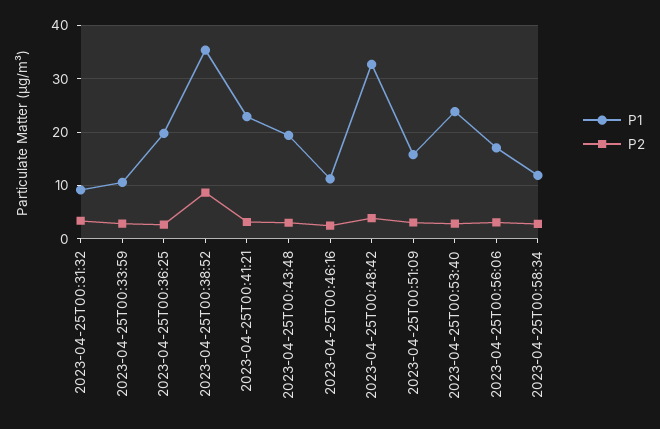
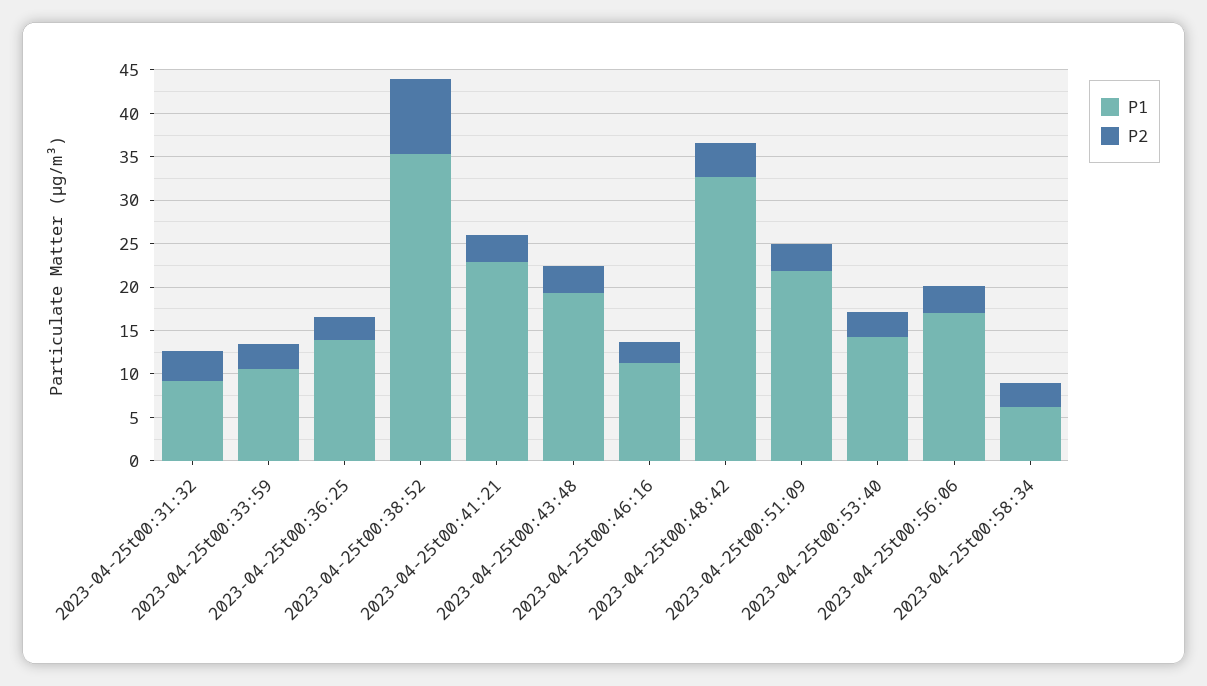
  {
    "P1": {
      "2023-04-25T00:31:32": 9,
      "2023-04-25T00:33:59": 11,
-     "2023-04-25T00:36:25": 20,
+     "2023-04-25T00:36:25": 14,
      "2023-04-25T00:38:52": 35,
      "2023-04-25T00:41:21": 23,
      "2023-04-25T00:43:48": 19,
      "2023-04-25T00:46:16": 11,
      "2023-04-25T00:48:42": 33,
-     "2023-04-25T00:51:09": 16,
+     "2023-04-25T00:51:09": 22,
-     "2023-04-25T00:53:40": 24,
+     "2023-04-25T00:53:40": 14,
      "2023-04-25T00:56:06": 17,
-     "2023-04-25T00:58:34": 12
+     "2023-04-25T00:58:34": 6
    },
    "P2": {
      "2023-04-25T00:31:32": 3,
      "2023-04-25T00:33:59": 3,
      "2023-04-25T00:36:25": 3,
      "2023-04-25T00:38:52": 9,
      "2023-04-25T00:41:21": 3,
      "2023-04-25T00:43:48": 3,
      "2023-04-25T00:46:16": 2,
      "2023-04-25T00:48:42": 4,
      "2023-04-25T00:51:09": 3,
      "2023-04-25T00:53:40": 3,
      "2023-04-25T00:56:06": 3,
      "2023-04-25T00:58:34": 3
    }
  }

